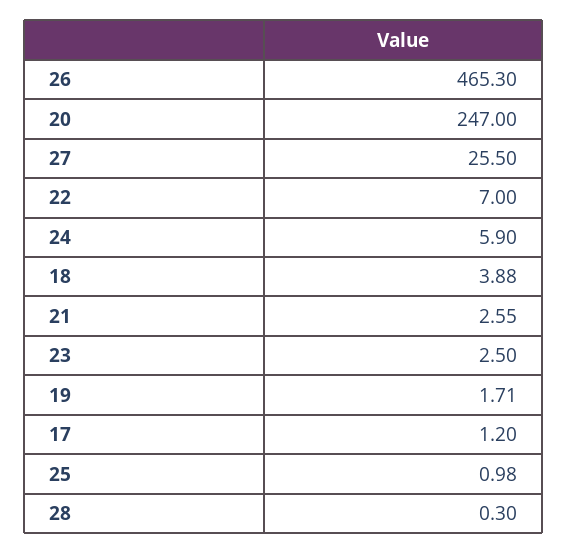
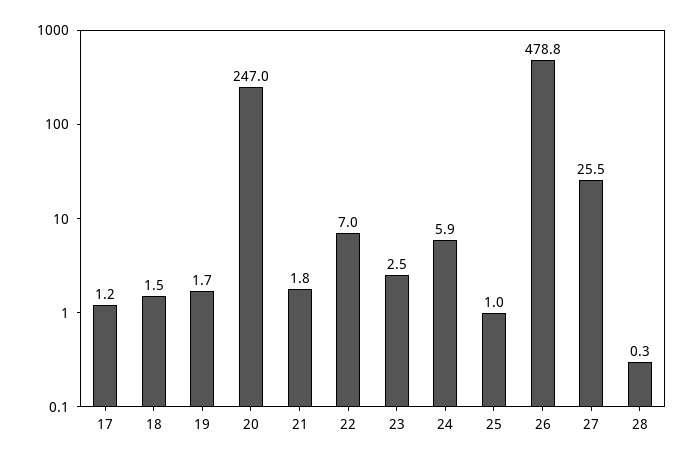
  {
-   "26": 465.3,
+   "26": 478.8,
    "20": 247,
    "27": 25.5,
    "22": 7,
    "24": 5.9,
-   "18": 3.88,
+   "18": 1.5,
-   "21": 2.55,
+   "21": 1.8,
    "23": 2.5,
    "19": 1.71,
    "17": 1.2,
    "25": 0.98,
    "28": 0.3
  }

